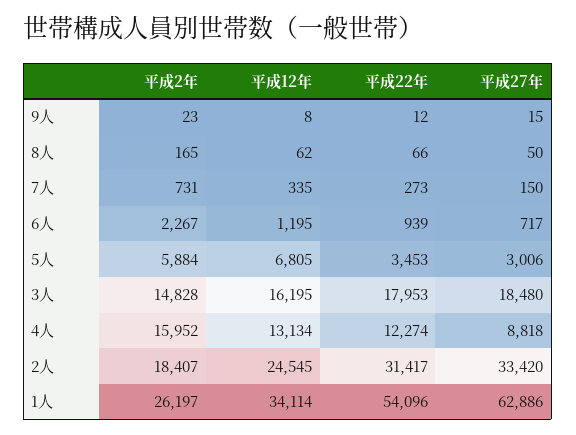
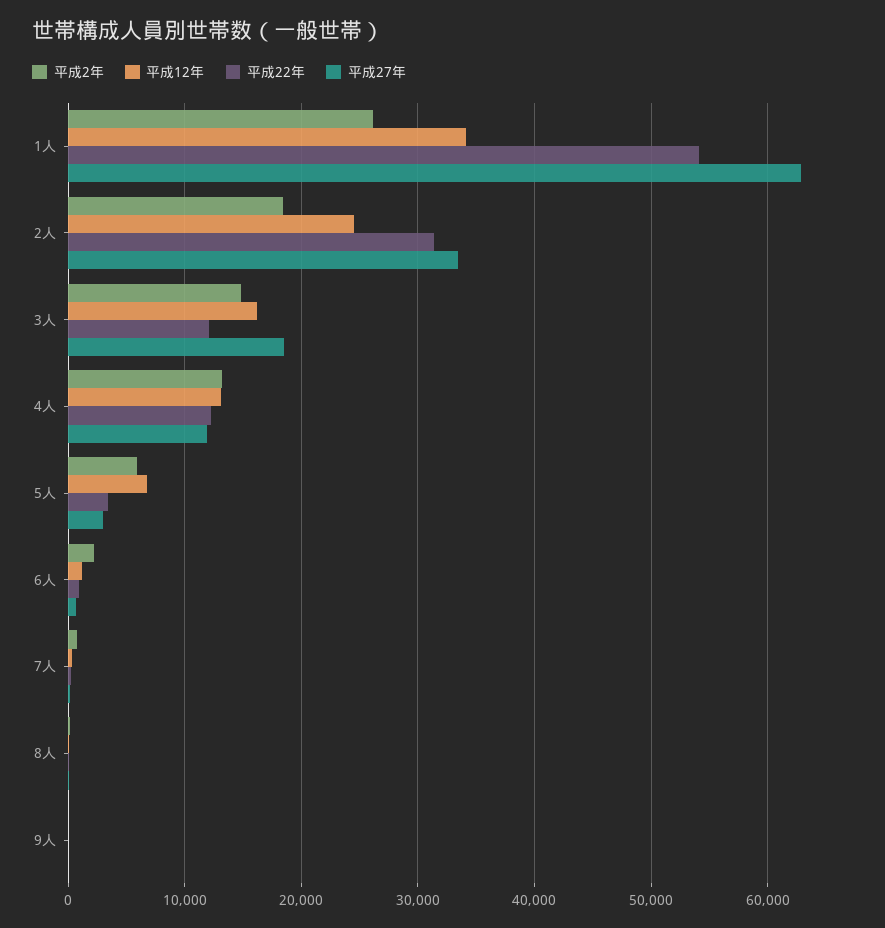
  {
    "平成2年": {
      "9人": 23,
      "8人": 165,
      "7人": 731,
      "6人": 2267,
      "5人": 5884,
      "3人": 14828,
-     "4人": 15952,
+     "4人": 13000,
      "2人": 18407,
      "1人": 26197
    },
    "平成12年": {
      "9人": 8,
      "8人": 62,
      "7人": 335,
      "6人": 1195,
      "5人": 6805,
      "3人": 16195,
      "4人": 13134,
      "2人": 24545,
      "1人": 34114
    },
    "平成22年": {
      "9人": 12,
      "8人": 66,
      "7人": 273,
      "6人": 939,
      "5人": 3453,
-     "3人": 17953,
+     "3人": 12000,
      "4人": 12274,
      "2人": 31417,
      "1人": 54096
    },
    "平成27年": {
      "9人": 15,
      "8人": 50,
      "7人": 150,
      "6人": 717,
      "5人": 3006,
      "3人": 18480,
-     "4人": 8818,
+     "4人": 12000,
      "2人": 33420,
      "1人": 62886
    }
  }

